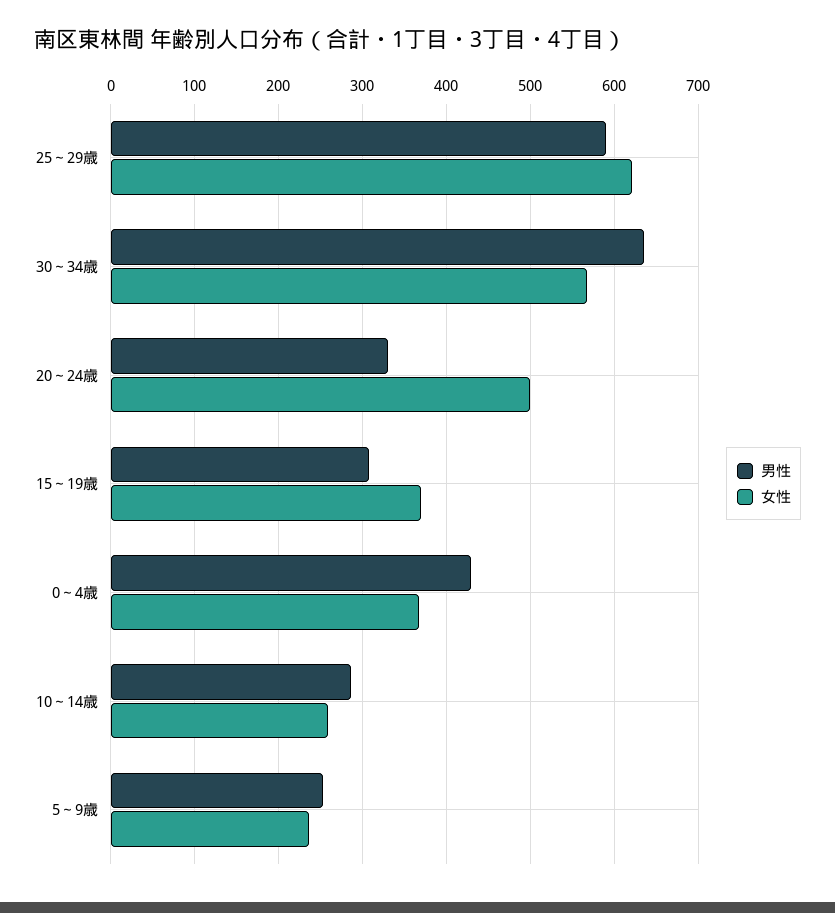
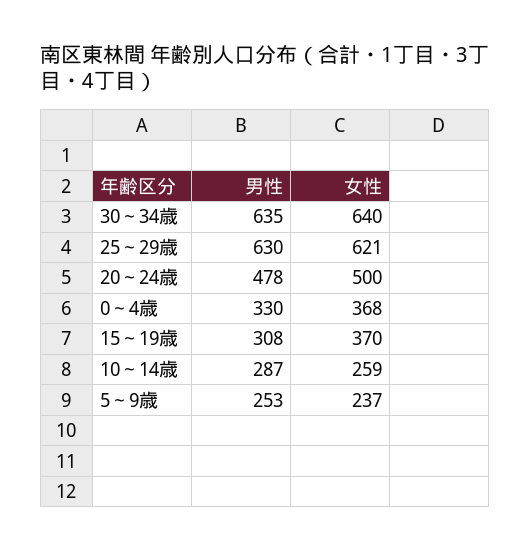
  {
    "男性": {
-     "25～29歳": 590,
+     "25～29歳": 630,
      "30～34歳": 635,
-     "20～24歳": 330,
+     "20～24歳": 478,
      "15～19歳": 308,
-     "0～4歳": 430,
+     "0～4歳": 330,
      "10～14歳": 287,
      "5～9歳": 253
    },
    "女性": {
      "25～29歳": 621,
-     "30～34歳": 570,
+     "30～34歳": 640,
      "20～24歳": 500,
      "15～19歳": 370,
      "0～4歳": 368,
      "10～14歳": 259,
      "5～9歳": 237
    }
  }

